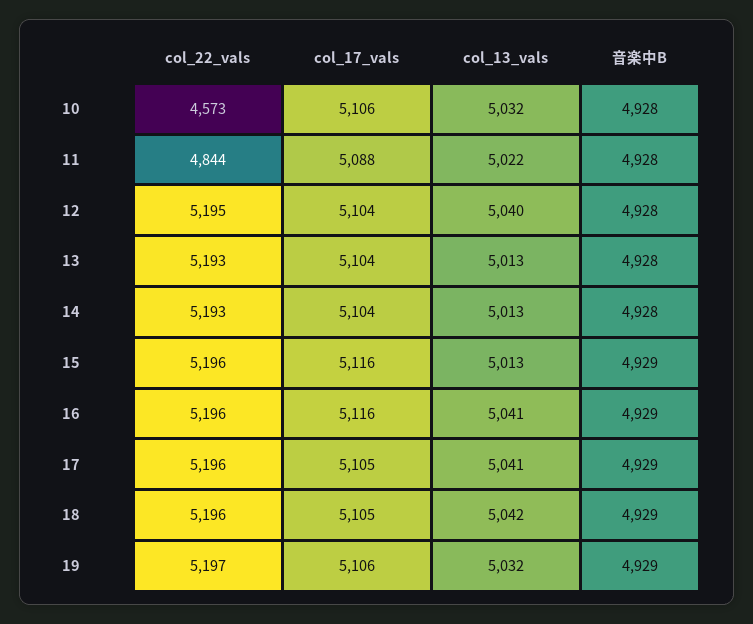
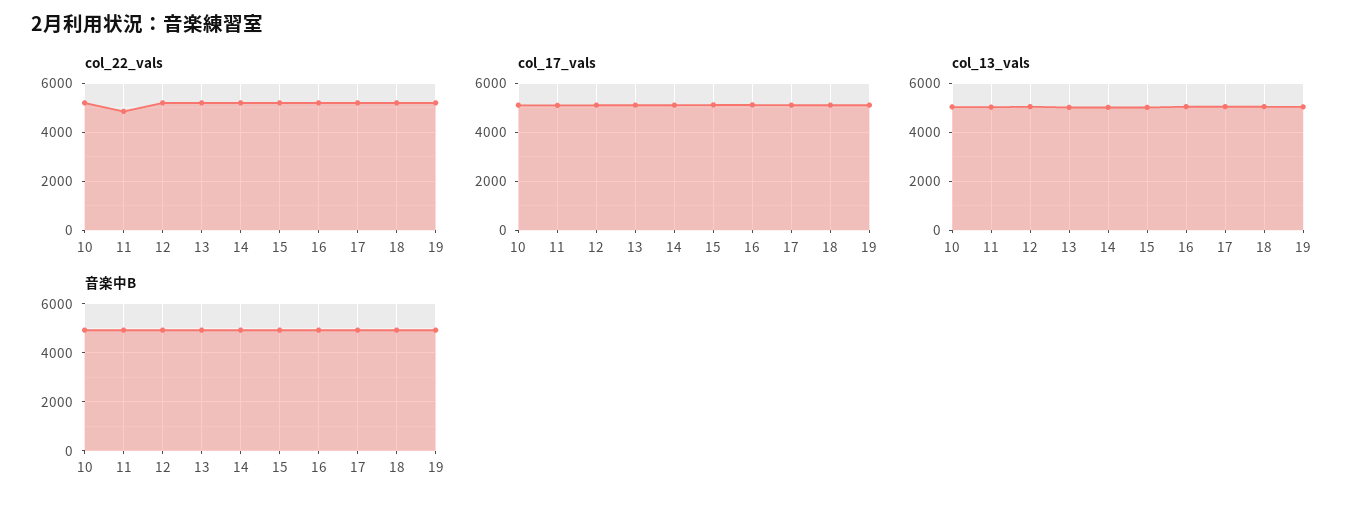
  {
    "col_22_vals": {
-     "10": 4573,
+     "10": 5250,
      "11": 4844,
      "12": 5195,
      "13": 5193,
      "14": 5193,
      "15": 5196,
      "16": 5196,
      "17": 5196,
      "18": 5196,
      "19": 5197
    },
    "col_17_vals": {
      "10": 5106,
      "11": 5088,
      "12": 5104,
      "13": 5104,
      "14": 5104,
      "15": 5116,
      "16": 5116,
      "17": 5105,
      "18": 5105,
      "19": 5106
    },
    "col_13_vals": {
      "10": 5032,
      "11": 5022,
      "12": 5040,
      "13": 5013,
      "14": 5013,
      "15": 5013,
      "16": 5041,
      "17": 5041,
      "18": 5042,
      "19": 5032
    },
    "音楽中B": {
      "10": 4928,
      "11": 4928,
      "12": 4928,
      "13": 4928,
      "14": 4928,
      "15": 4929,
      "16": 4929,
      "17": 4929,
      "18": 4929,
      "19": 4929
    }
  }

